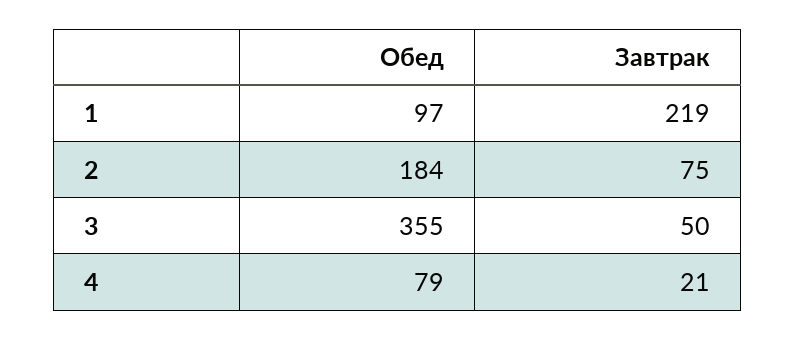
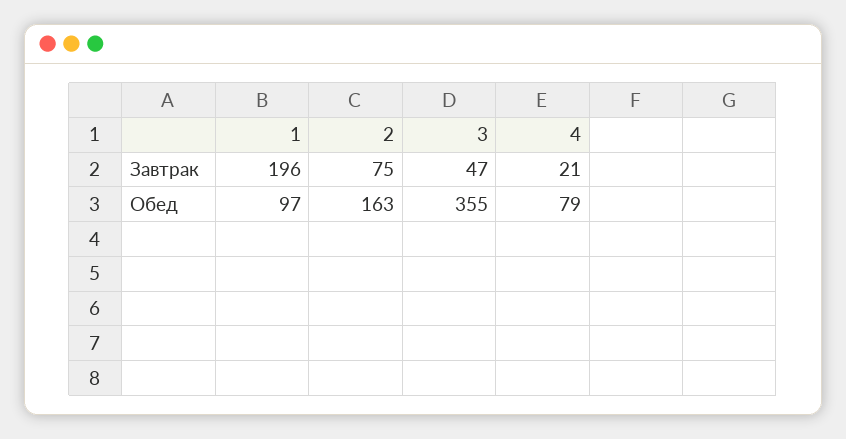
  {
    "Обед": {
      "1": 97,
-     "2": 184,
+     "2": 163,
      "3": 355,
      "4": 79
    },
    "Завтрак": {
-     "1": 219,
+     "1": 196,
      "2": 75,
-     "3": 50,
+     "3": 47,
      "4": 21
    }
  }

